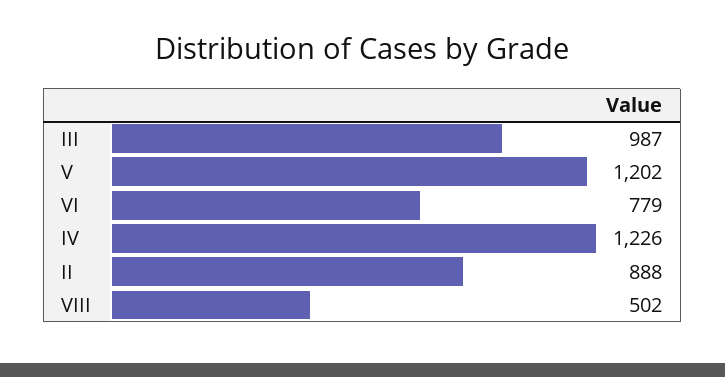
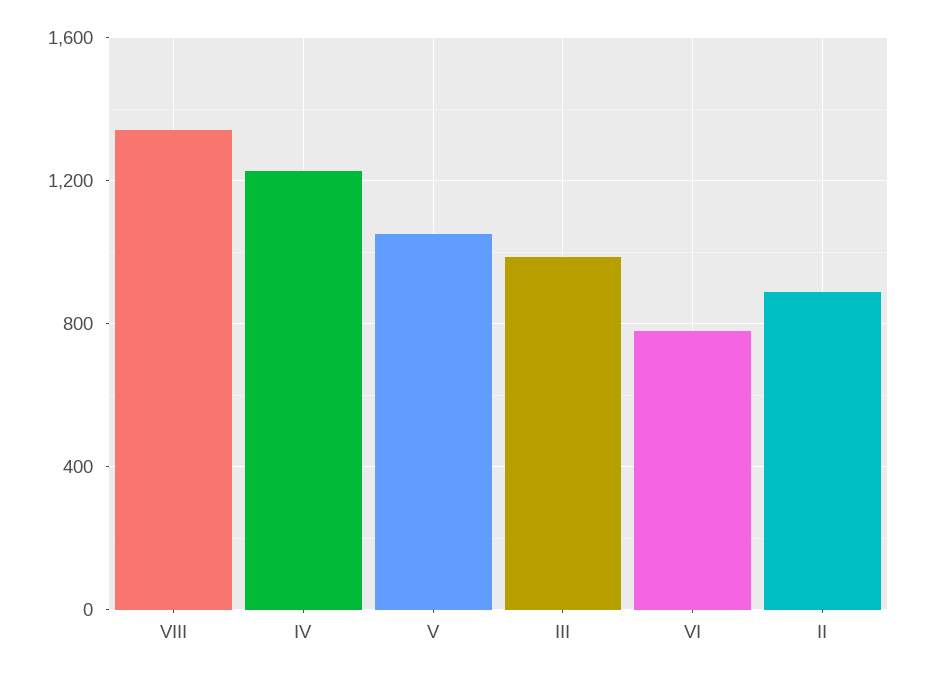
  {
    "III": 987,
-   "V": 1202,
+   "V": 1050,
    "VI": 779,
    "IV": 1226,
    "II": 888,
-   "VIII": 502
+   "VIII": 1350
  }

